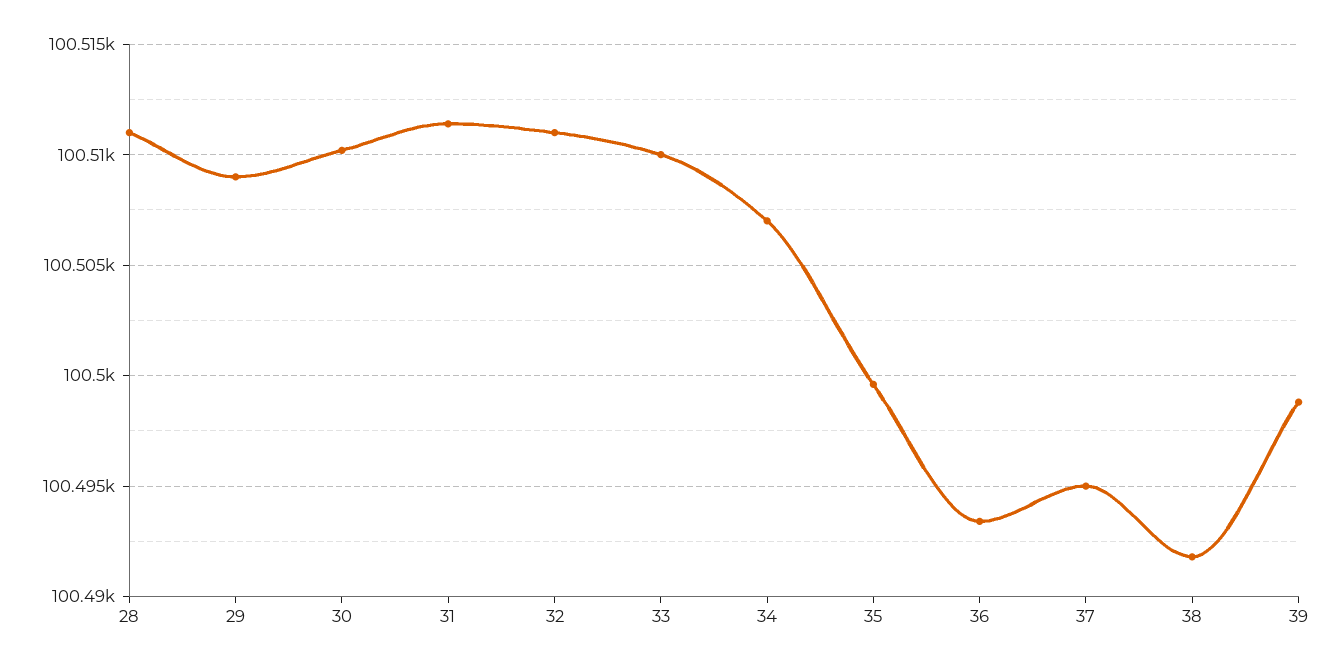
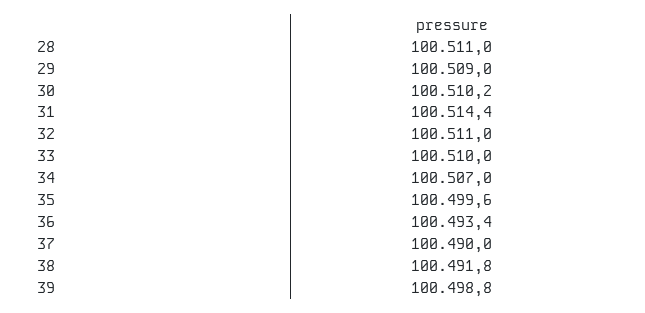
  {
    "28": 100511,
    "29": 100509,
    "30": 100510.2,
-   "31": 100511.5,
+   "31": 100514.4,
    "32": 100511,
    "33": 100510,
    "34": 100507,
    "35": 100499.6,
    "36": 100493.4,
-   "37": 100495,
+   "37": 100490,
    "38": 100491.8,
    "39": 100498.8
  }

